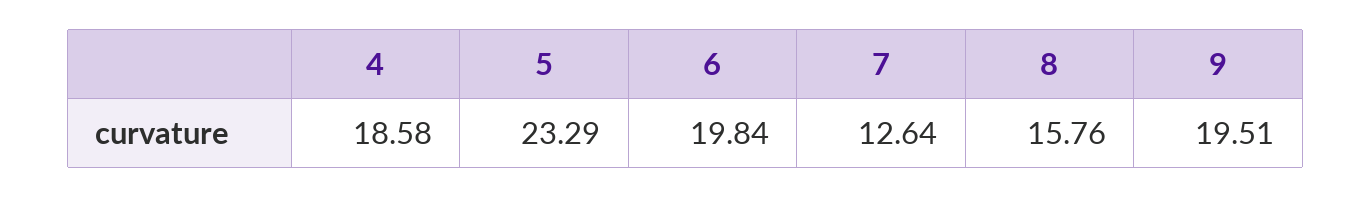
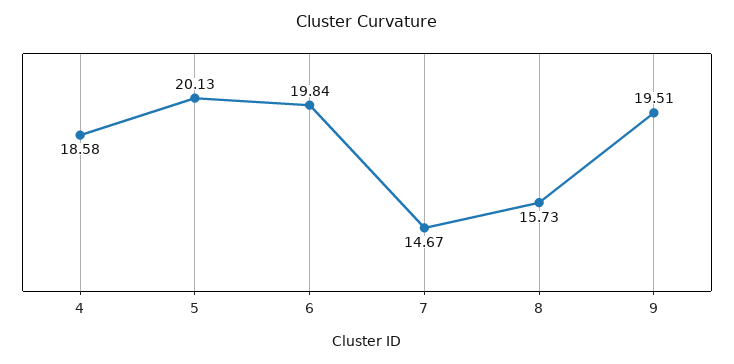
  {
    "4": 18.58,
-   "5": 23.29,
+   "5": 20.13,
    "6": 19.84,
-   "7": 12.64,
+   "7": 14.67,
-   "8": 15.76,
+   "8": 15.73,
    "9": 19.51
  }

